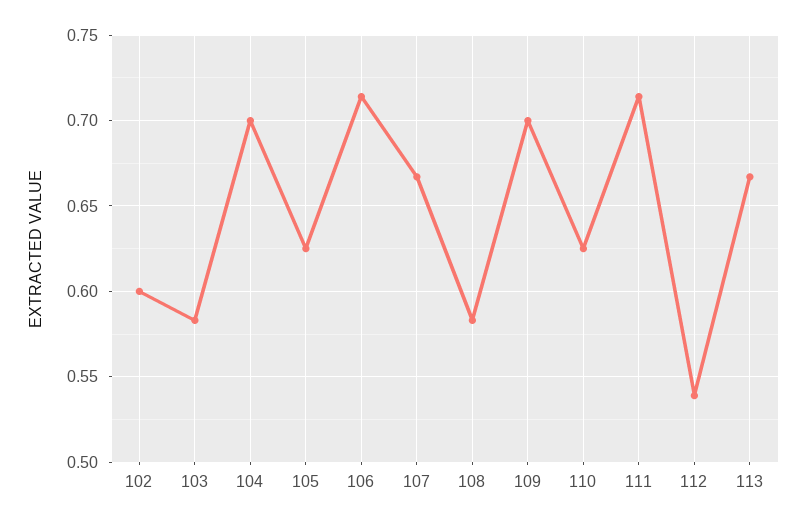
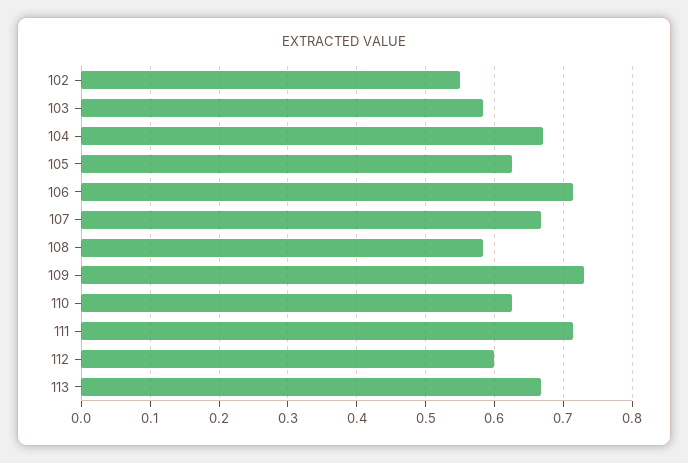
  {
-   "102": 0.6,
+   "102": 0.55,
    "103": 0.585,
-   "104": 0.7,
+   "104": 0.67,
    "105": 0.625,
    "106": 0.715,
    "107": 0.665,
    "108": 0.585,
-   "109": 0.7,
+   "109": 0.73,
    "110": 0.625,
    "111": 0.715,
-   "112": 0.54,
+   "112": 0.6,
    "113": 0.665
  }

